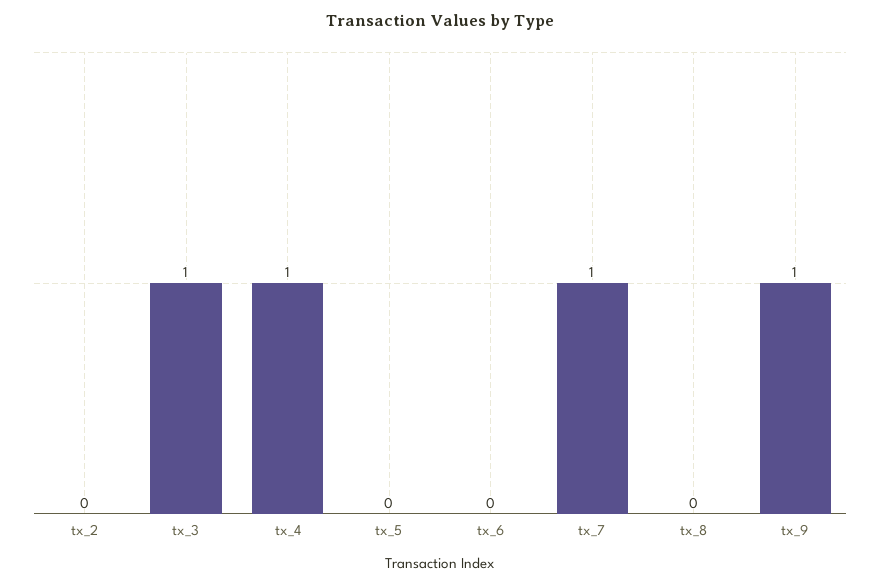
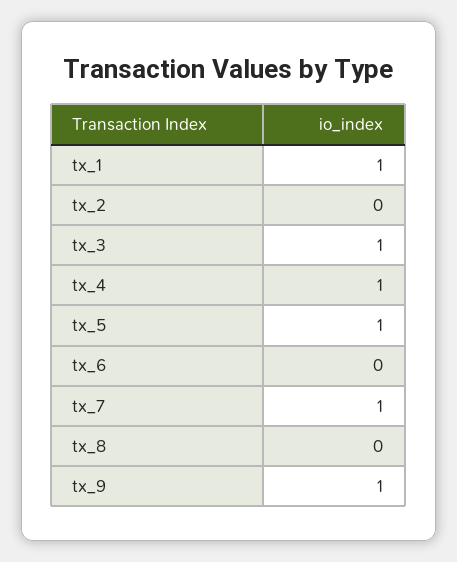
  {
    "tx_2": 0,
    "tx_3": 1,
    "tx_4": 1,
-   "tx_5": 0,
+   "tx_5": 1,
    "tx_6": 0,
    "tx_7": 1,
    "tx_8": 0,
-   "tx_9": 1
+   "tx_9": 1,
+   "tx_1": 1
  }

